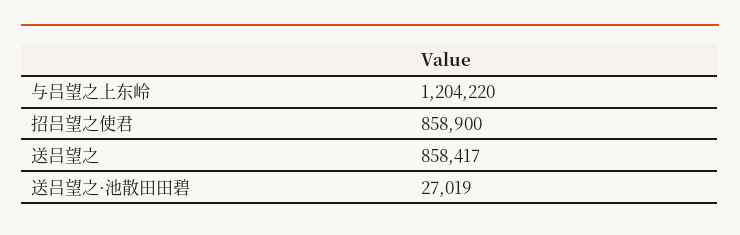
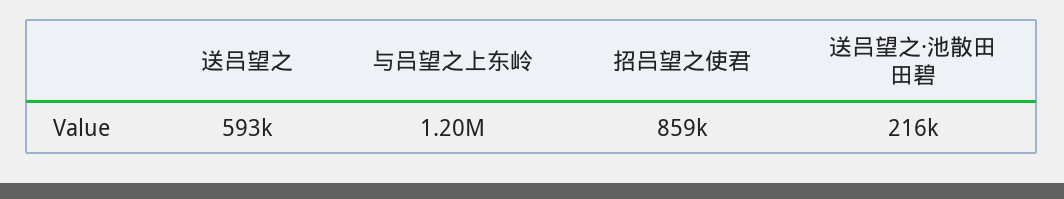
  {
    "与吕望之上东岭": 1204220,
    "招吕望之使君": 858900,
-   "送吕望之": 858417,
+   "送吕望之": 593000,
-   "送吕望之·池散田田碧": 27019
+   "送吕望之·池散田田碧": 216000
  }

